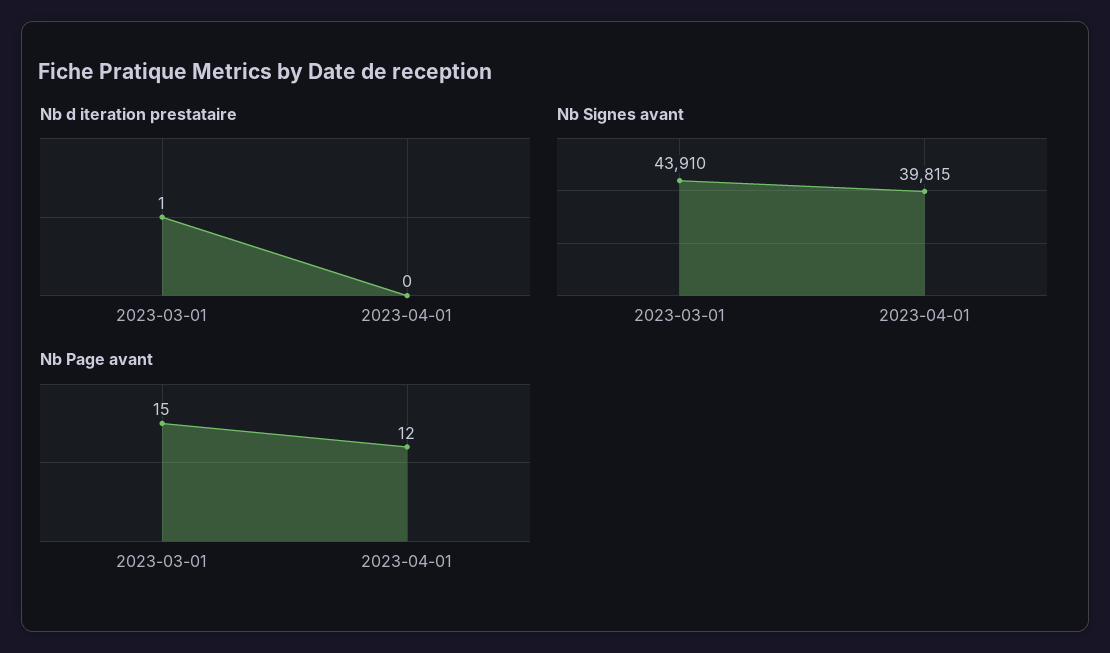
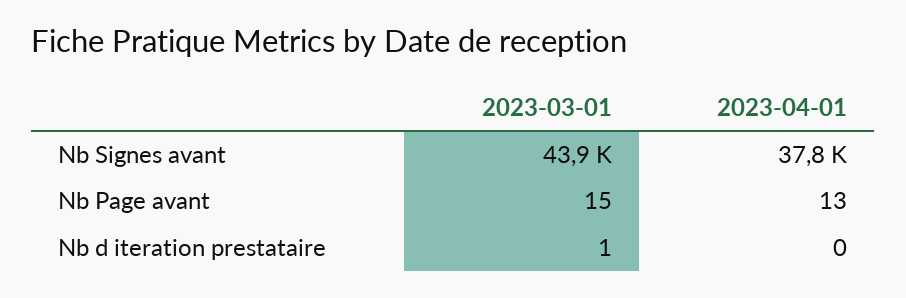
  {
    "Nb d iteration prestataire": {
      "2023-03-01": 1,
      "2023-04-01": 0
    },
    "Nb Signes avant": {
      "2023-03-01": 43910,
-     "2023-04-01": 39815
+     "2023-04-01": 37800
    },
    "Nb Page avant": {
      "2023-03-01": 15,
-     "2023-04-01": 12
+     "2023-04-01": 13
    }
  }

